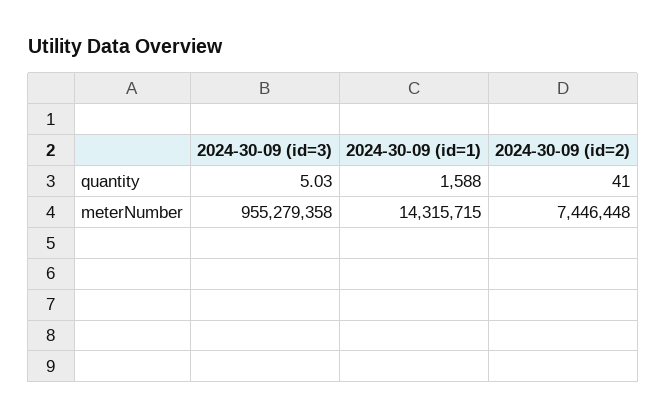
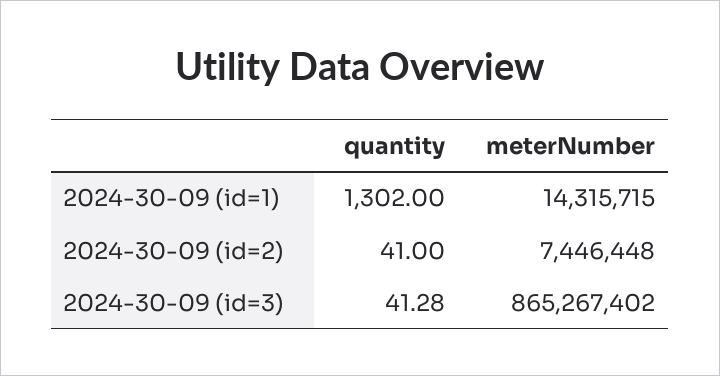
  {
    "2024-30-09 (id=3)": {
-     "quantity": 5.03,
+     "quantity": 41.28,
-     "meterNumber": 955279358
+     "meterNumber": 865267402
    },
    "2024-30-09 (id=1)": {
-     "quantity": 1588,
+     "quantity": 1302,
      "meterNumber": 14315715
    },
    "2024-30-09 (id=2)": {
      "quantity": 41,
      "meterNumber": 7446448
    }
  }

